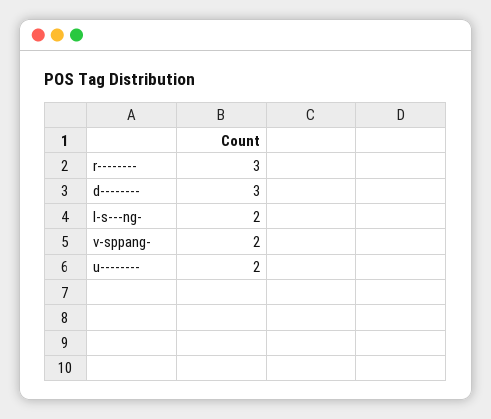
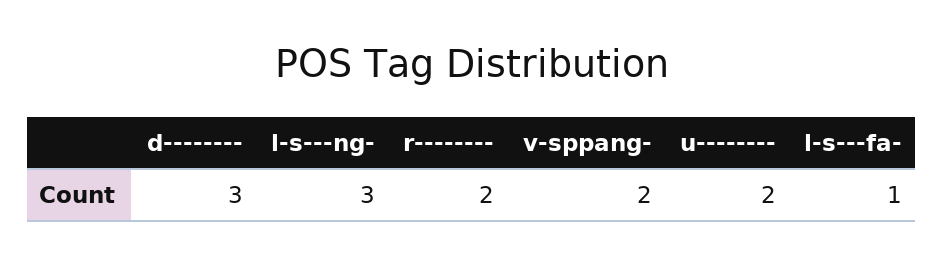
  {
-   "r--------": 3,
+   "r--------": 2,
    "d--------": 3,
-   "l-s---ng-": 2,
+   "l-s---ng-": 3,
    "v-sppang-": 2,
-   "u--------": 2
+   "u--------": 2,
+   "l-s---fa-": 1
  }

